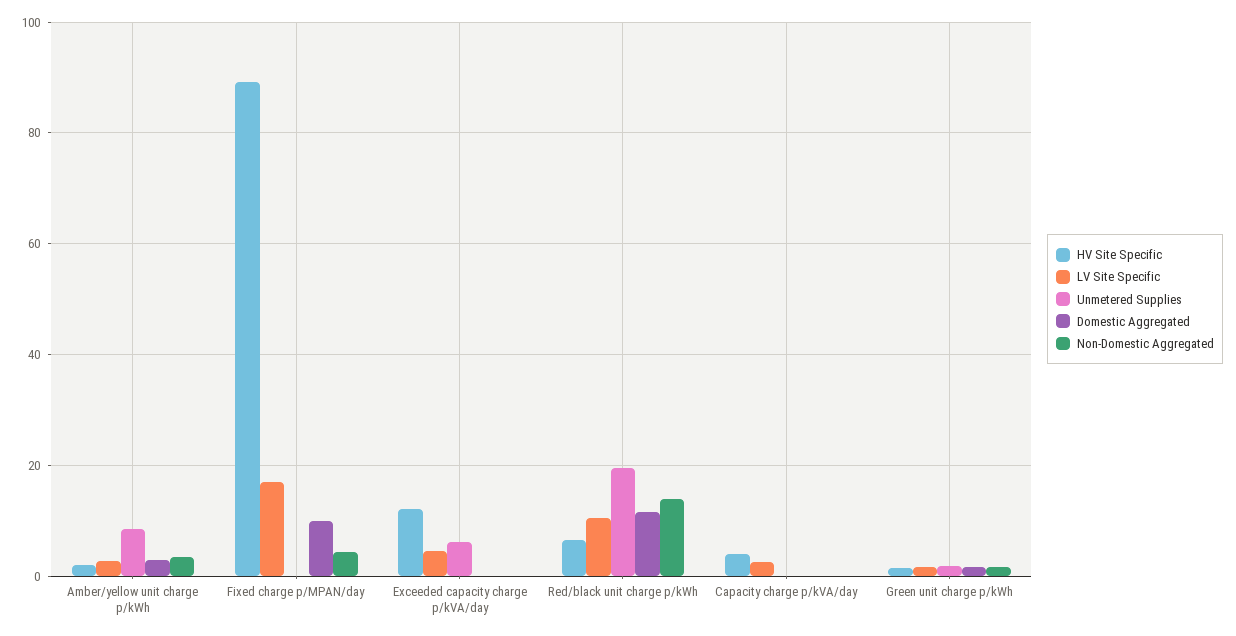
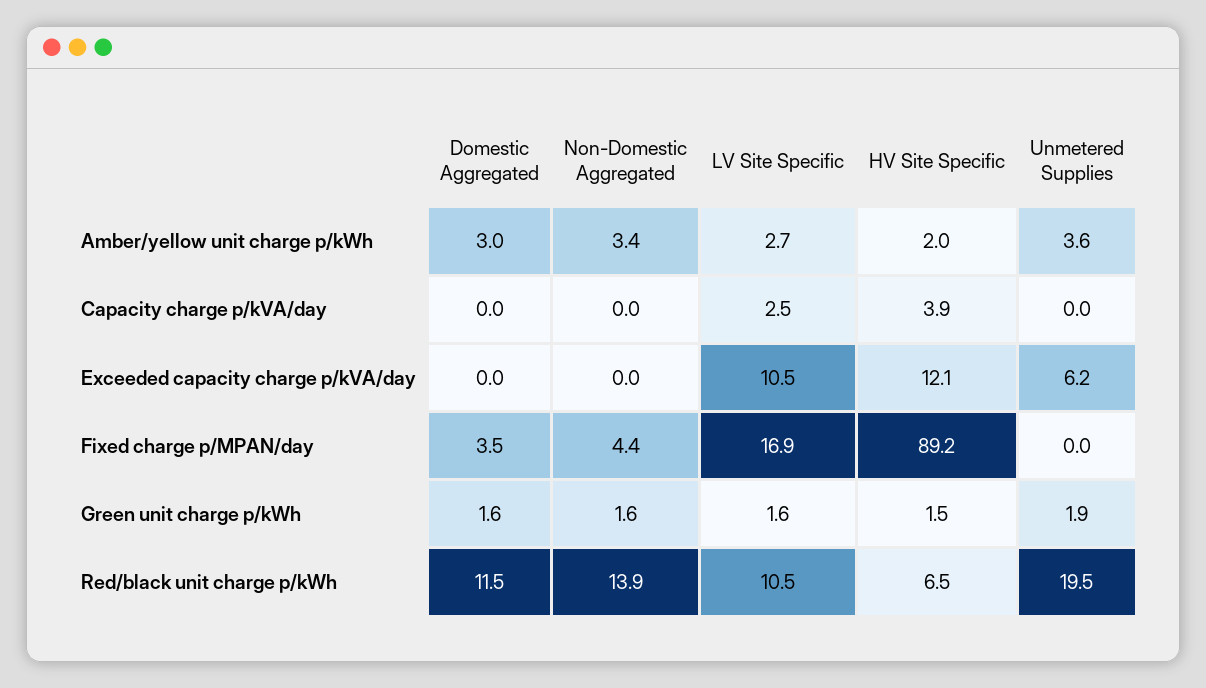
  {
    "HV Site Specific": {
      "Amber/yellow unit charge p/kWh": 2,
      "Fixed charge p/MPAN/day": 89.2,
      "Exceeded capacity charge p/kVA/day": 12.1,
      "Red/black unit charge p/kWh": 6.5,
      "Capacity charge p/kVA/day": 3.9,
      "Green unit charge p/kWh": 1.5
    },
    "LV Site Specific": {
      "Amber/yellow unit charge p/kWh": 2.7,
      "Fixed charge p/MPAN/day": 16.9,
-     "Exceeded capacity charge p/kVA/day": 4,
+     "Exceeded capacity charge p/kVA/day": 10.5,
      "Red/black unit charge p/kWh": 10.5,
      "Capacity charge p/kVA/day": 2.5,
      "Green unit charge p/kWh": 1.6
    },
    "Unmetered Supplies": {
-     "Amber/yellow unit charge p/kWh": 8,
+     "Amber/yellow unit charge p/kWh": 3.6,
      "Fixed charge p/MPAN/day": 0,
      "Exceeded capacity charge p/kVA/day": 6.2,
      "Red/black unit charge p/kWh": 19.5,
      "Capacity charge p/kVA/day": 0,
      "Green unit charge p/kWh": 1.9
    },
    "Domestic Aggregated": {
      "Amber/yellow unit charge p/kWh": 3,
-     "Fixed charge p/MPAN/day": 10,
+     "Fixed charge p/MPAN/day": 3.5,
      "Exceeded capacity charge p/kVA/day": 0,
      "Red/black unit charge p/kWh": 11.5,
      "Capacity charge p/kVA/day": 0,
      "Green unit charge p/kWh": 1.6
    },
    "Non-Domestic Aggregated": {
      "Amber/yellow unit charge p/kWh": 3.4,
      "Fixed charge p/MPAN/day": 4.4,
      "Exceeded capacity charge p/kVA/day": 0,
      "Red/black unit charge p/kWh": 13.9,
      "Capacity charge p/kVA/day": 0,
      "Green unit charge p/kWh": 1.6
    }
  }

